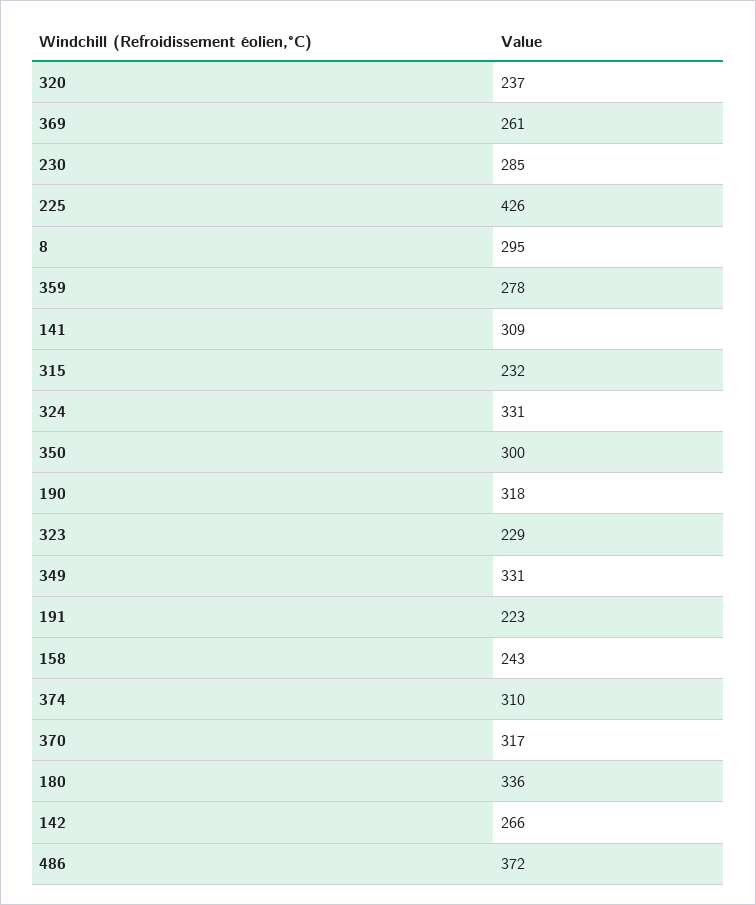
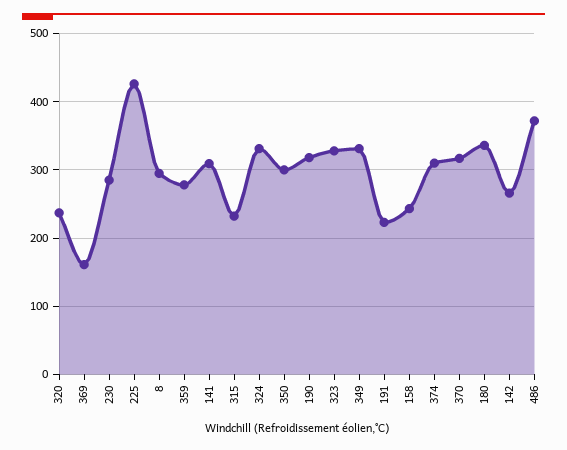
  {
    "320": 237,
-   "369": 261,
+   "369": 160,
    "230": 285,
    "225": 426,
    "8": 295,
    "359": 278,
    "141": 309,
    "315": 232,
    "324": 331,
    "350": 300,
    "190": 318,
-   "323": 229,
+   "323": 330,
    "349": 331,
    "191": 223,
    "158": 243,
    "374": 310,
    "370": 317,
    "180": 336,
    "142": 266,
    "486": 372
  }

